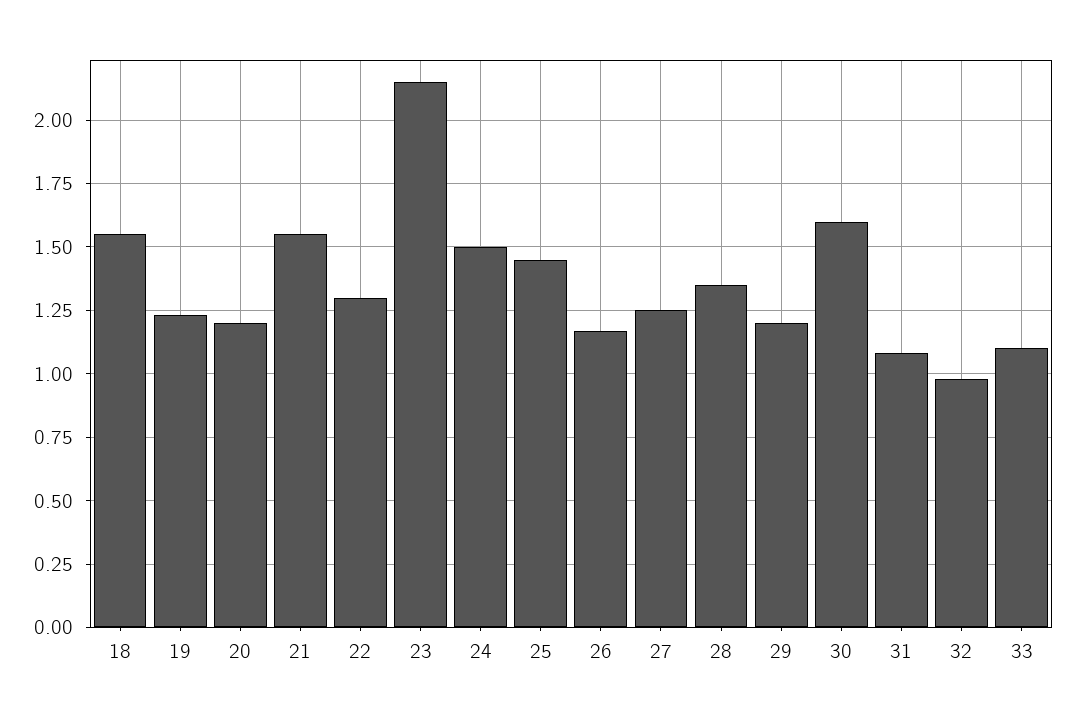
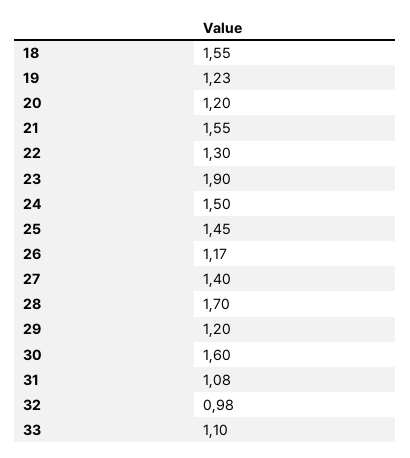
  {
    "18": 1.55,
    "19": 1.23,
    "20": 1.2,
    "21": 1.55,
    "22": 1.3,
-   "23": 2.15,
+   "23": 1.9,
    "24": 1.5,
    "25": 1.45,
    "26": 1.17,
-   "27": 1.25,
+   "27": 1.4,
-   "28": 1.35,
+   "28": 1.7,
    "29": 1.2,
    "30": 1.6,
    "31": 1.08,
    "32": 0.98,
    "33": 1.1
  }

